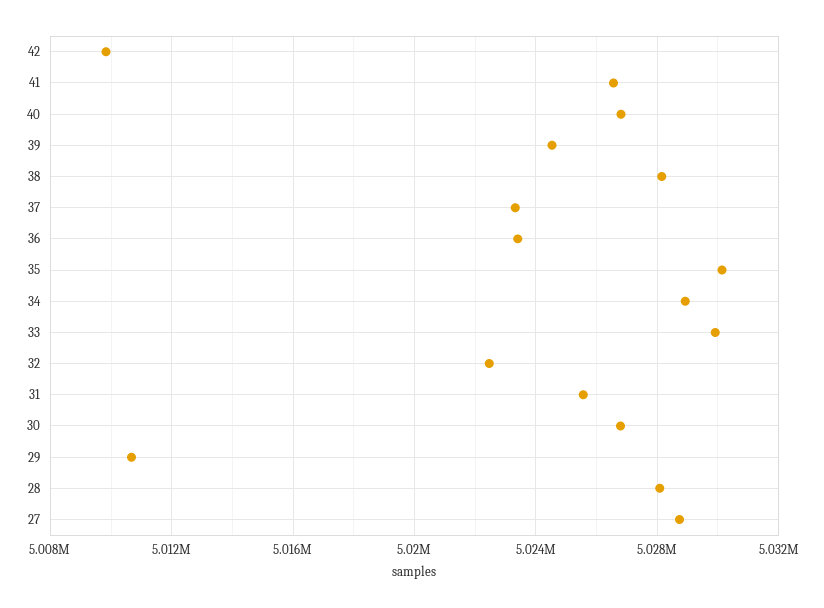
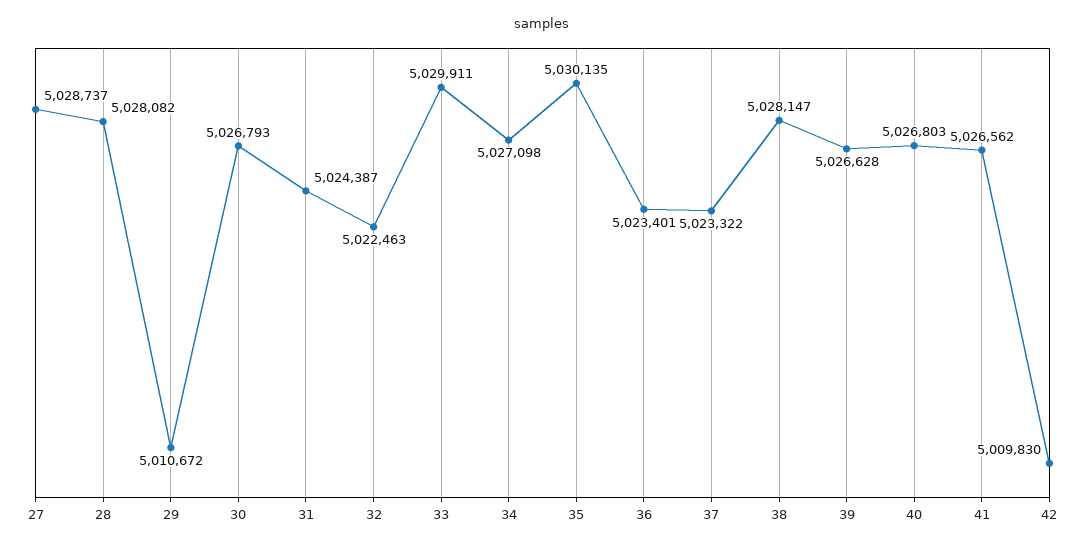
  {
    "42": 5009830,
    "41": 5026562,
    "40": 5026803,
-   "39": 5024500,
+   "39": 5026628,
    "38": 5028147,
    "37": 5023322,
    "36": 5023401,
    "35": 5030135,
-   "34": 5029000,
+   "34": 5027098,
    "33": 5029911,
    "32": 5022463,
-   "31": 5025500,
+   "31": 5024387,
    "30": 5026793,
    "29": 5010672,
    "28": 5028082,
    "27": 5028737
  }

